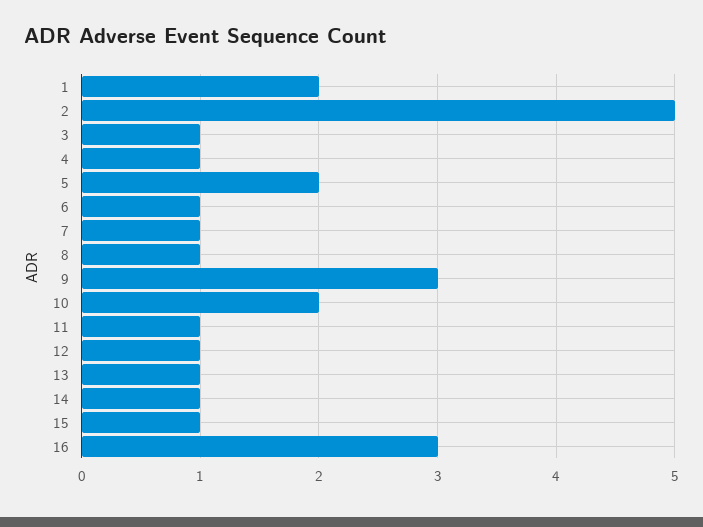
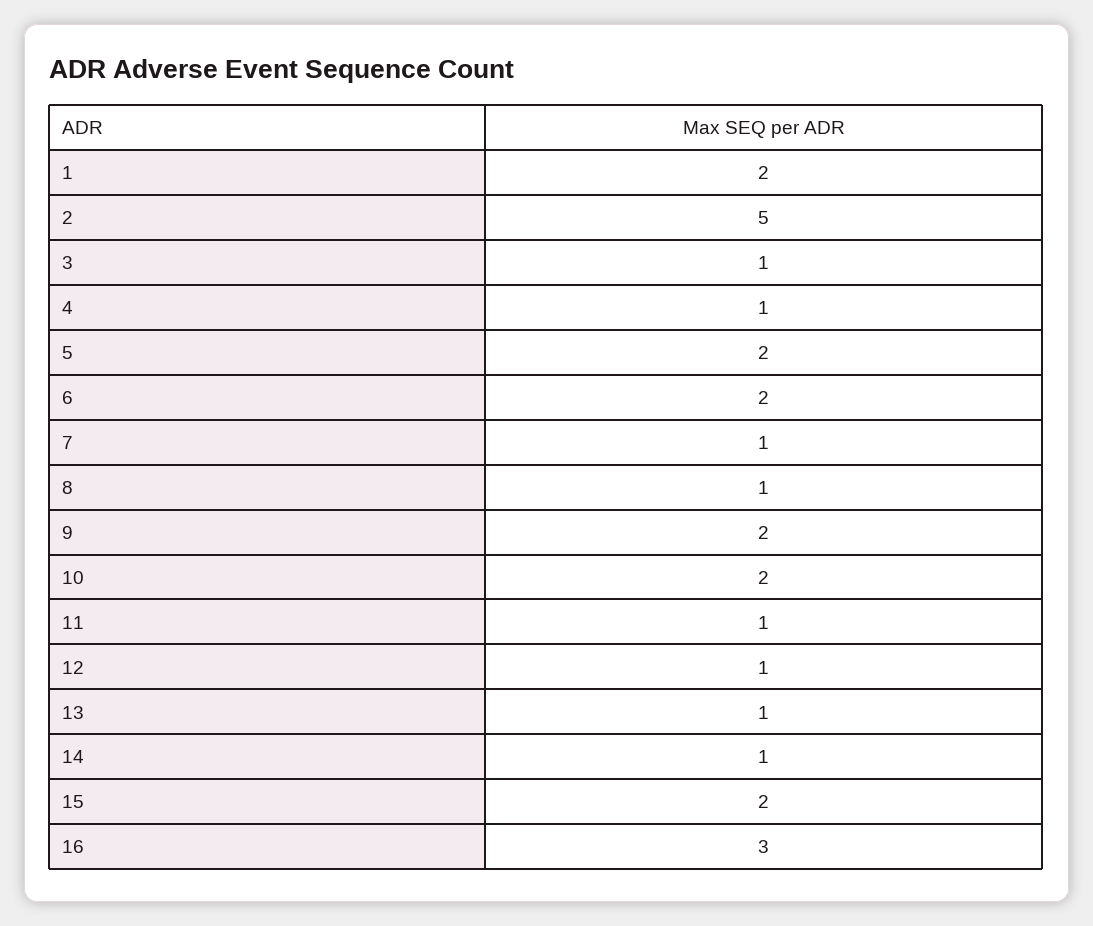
  {
    "1": 2,
    "2": 5,
    "3": 1,
    "4": 1,
    "5": 2,
-   "6": 1,
+   "6": 2,
    "7": 1,
    "8": 1,
-   "9": 3,
+   "9": 2,
    "10": 2,
    "11": 1,
    "12": 1,
    "13": 1,
    "14": 1,
-   "15": 1,
+   "15": 2,
    "16": 3
  }

